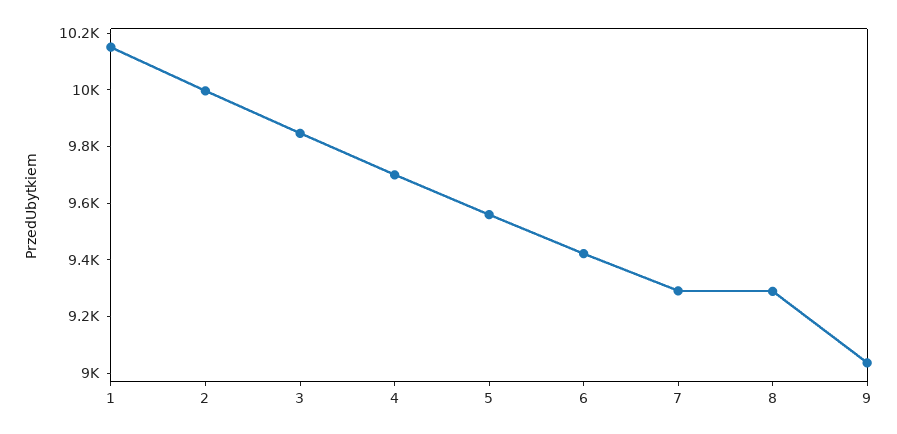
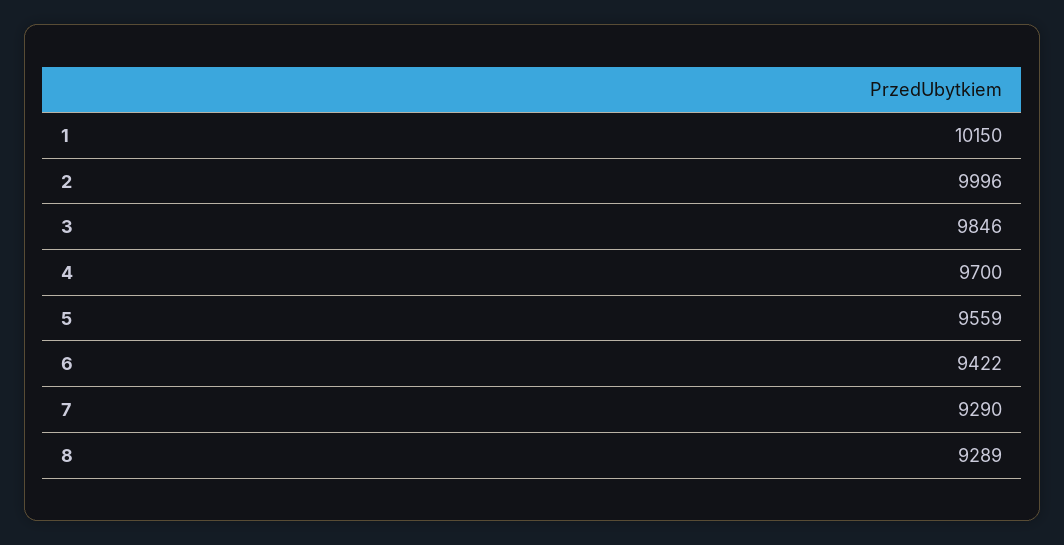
  {
    "1": 10150,
    "2": 9996,
    "3": 9846,
    "4": 9700,
    "5": 9559,
    "6": 9422,
    "7": 9290,
-   "8": 9289,
+   "8": 9289
-   "9": 9050
  }

